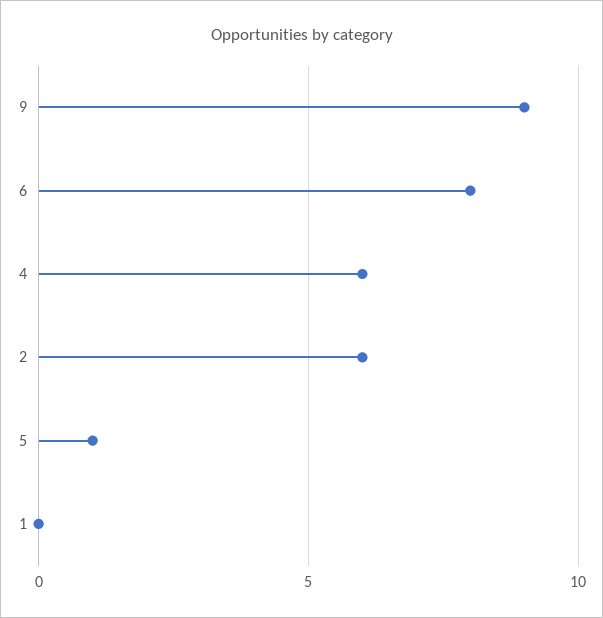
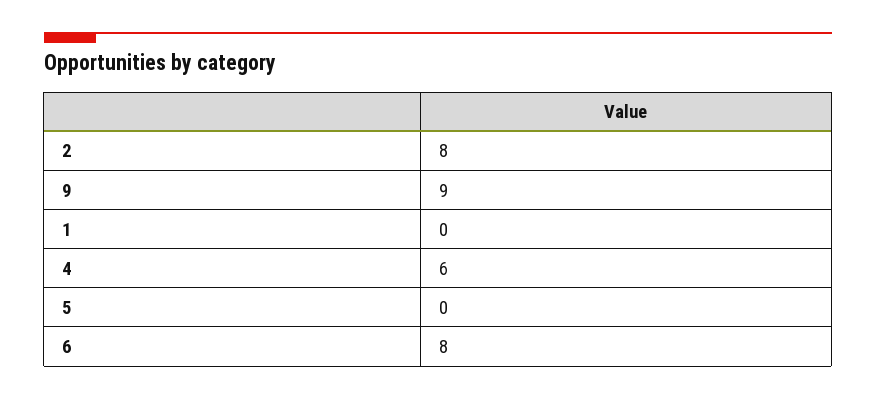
  {
    "9": 9,
    "6": 8,
    "4": 6,
-   "2": 6,
+   "2": 8,
-   "5": 1,
+   "5": 0,
    "1": 0
  }

